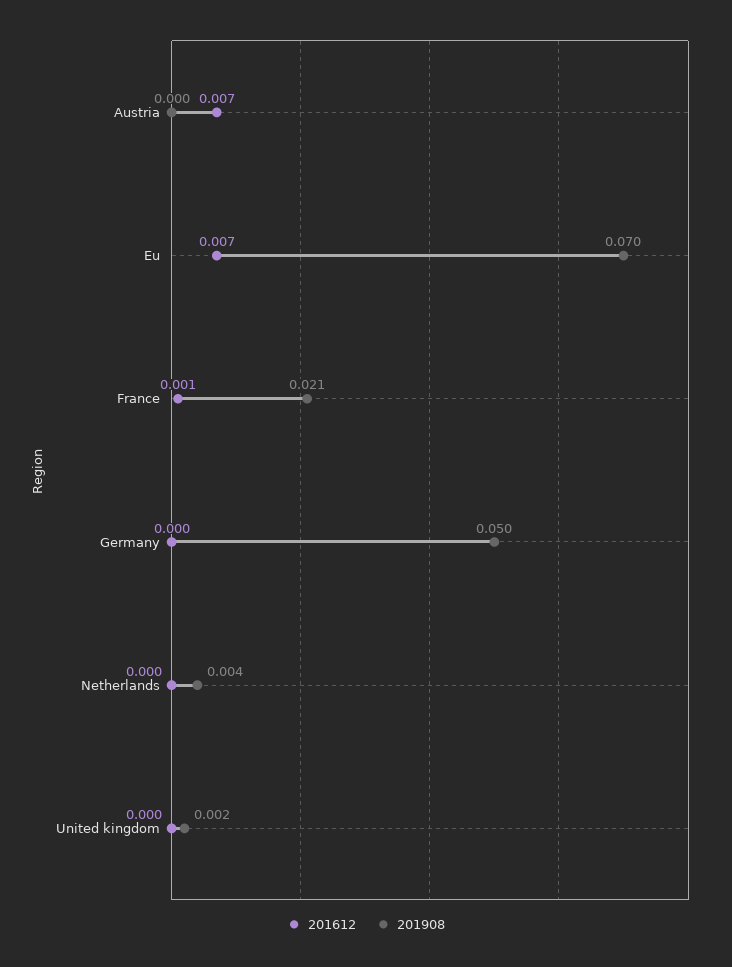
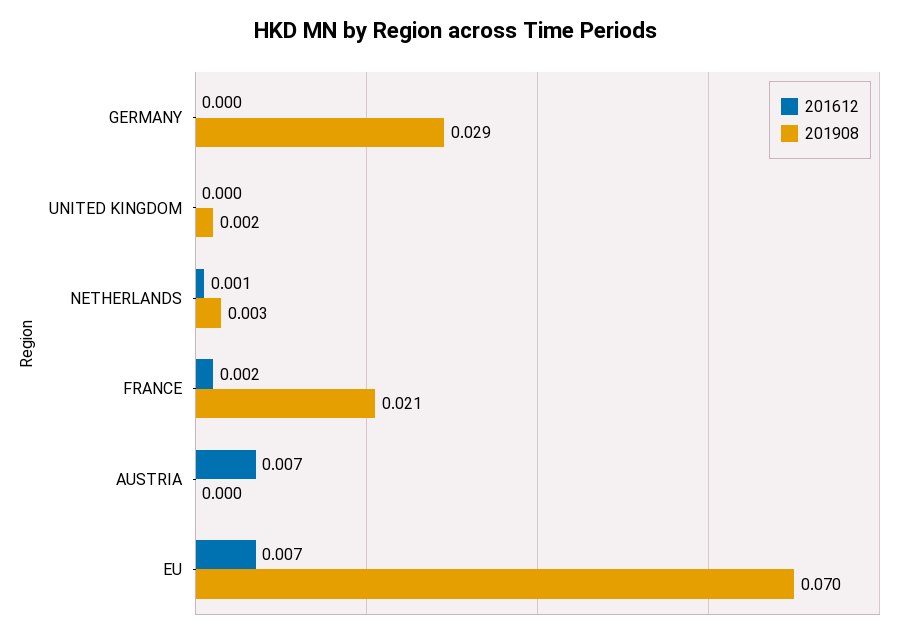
  {
    "201612": {
      "Austria": 0.007,
      "Eu": 0.007,
-     "France": 0.001,
+     "France": 0.002,
      "Germany": 0,
-     "Netherlands": 0,
+     "Netherlands": 0.001,
      "United kingdom": 0
    },
    "201908": {
      "Austria": 0,
      "Eu": 0.07,
      "France": 0.021,
-     "Germany": 0.05,
+     "Germany": 0.029,
-     "Netherlands": 0.004,
+     "Netherlands": 0.003,
      "United kingdom": 0.002
    }
  }

